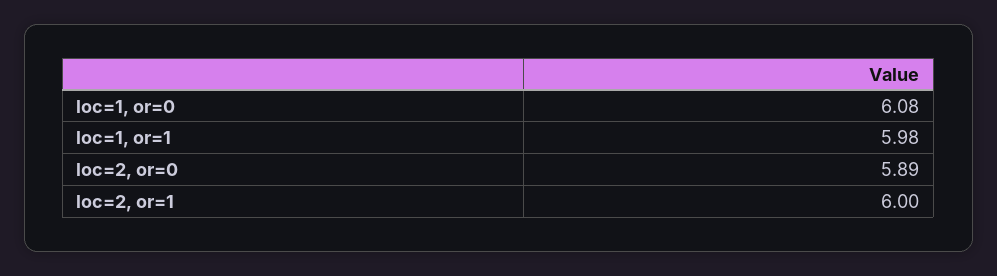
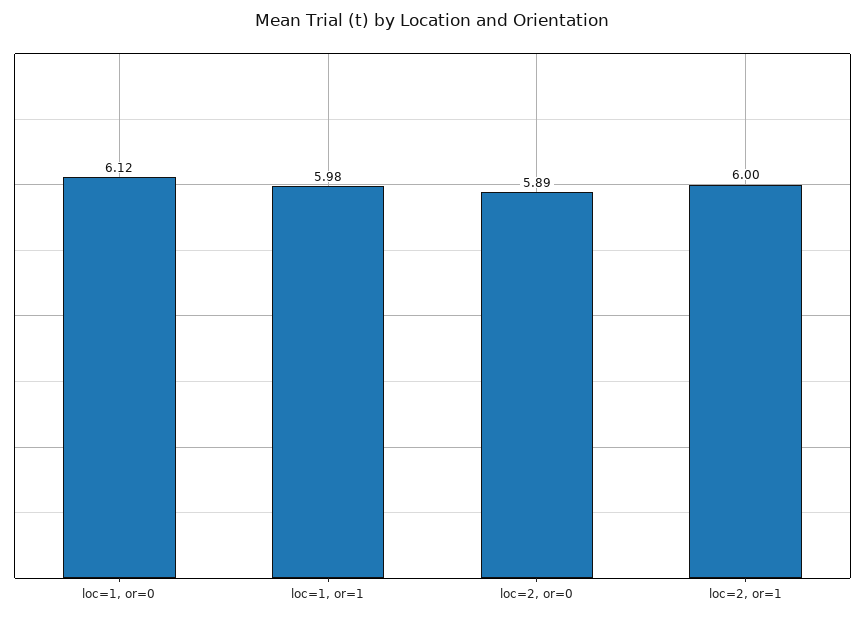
  {
-   "loc=1, or=0": 6.08,
+   "loc=1, or=0": 6.12,
    "loc=1, or=1": 5.98,
    "loc=2, or=0": 5.89,
    "loc=2, or=1": 6
  }

